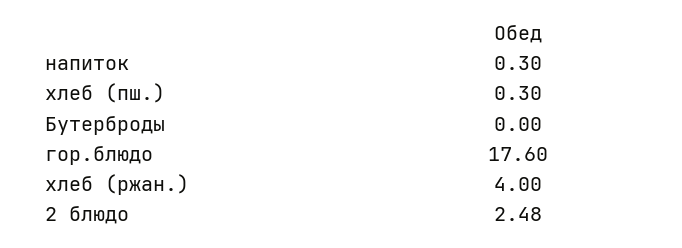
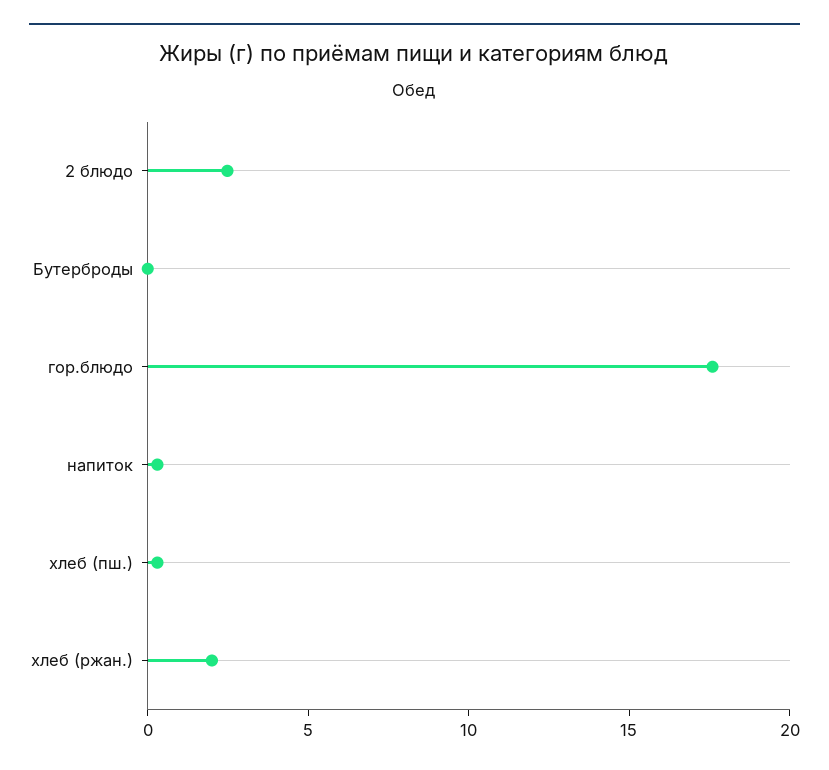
  {
    "напиток": 0.3,
    "хлеб (пш.)": 0.3,
    "Бутерброды": 0,
    "гор.блюдо": 17.6,
-   "хлеб (ржан.)": 4,
+   "хлеб (ржан.)": 2,
    "2 блюдо": 2.48
  }

